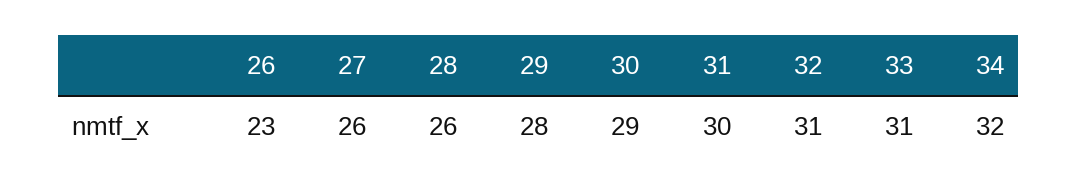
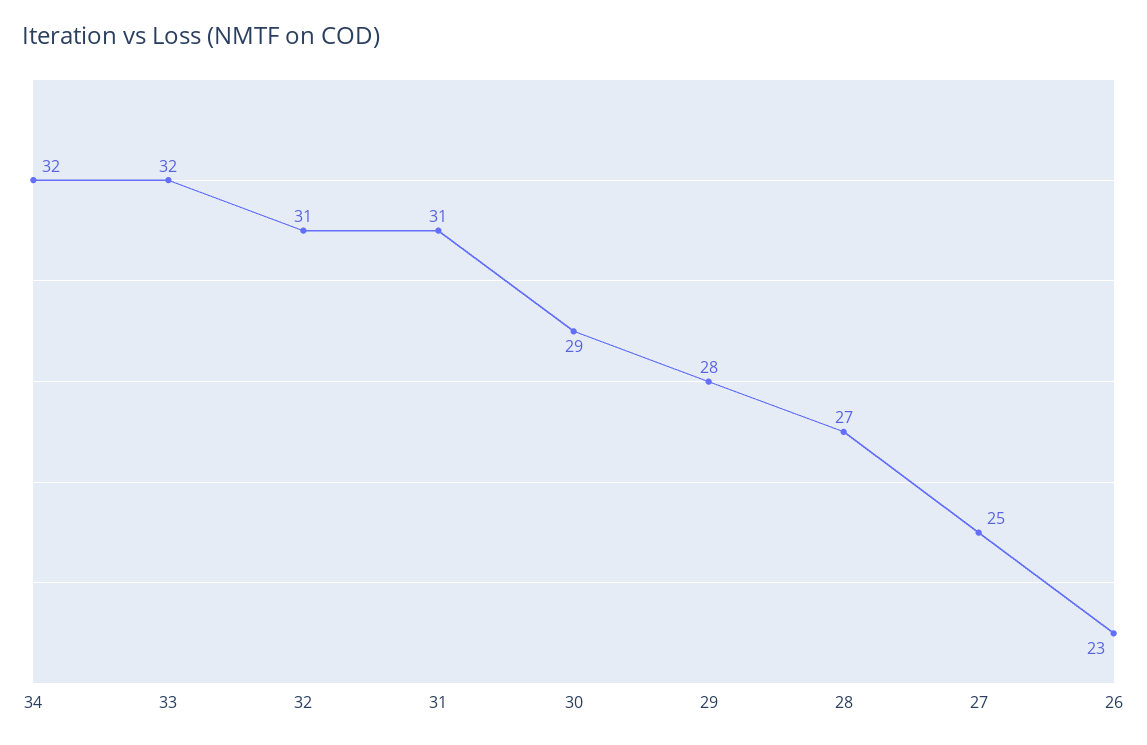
  {
    "26": 23,
-   "27": 26,
+   "27": 25,
-   "28": 26,
+   "28": 27,
    "29": 28,
    "30": 29,
-   "31": 30,
+   "31": 31,
    "32": 31,
-   "33": 31,
+   "33": 32,
    "34": 32
  }

